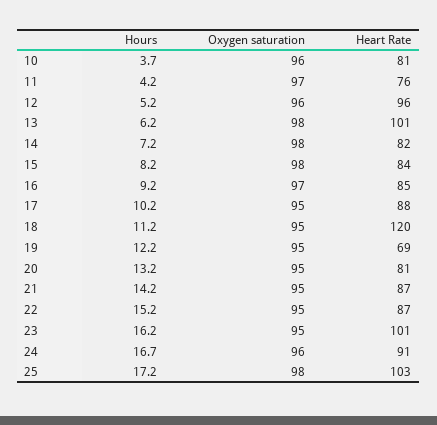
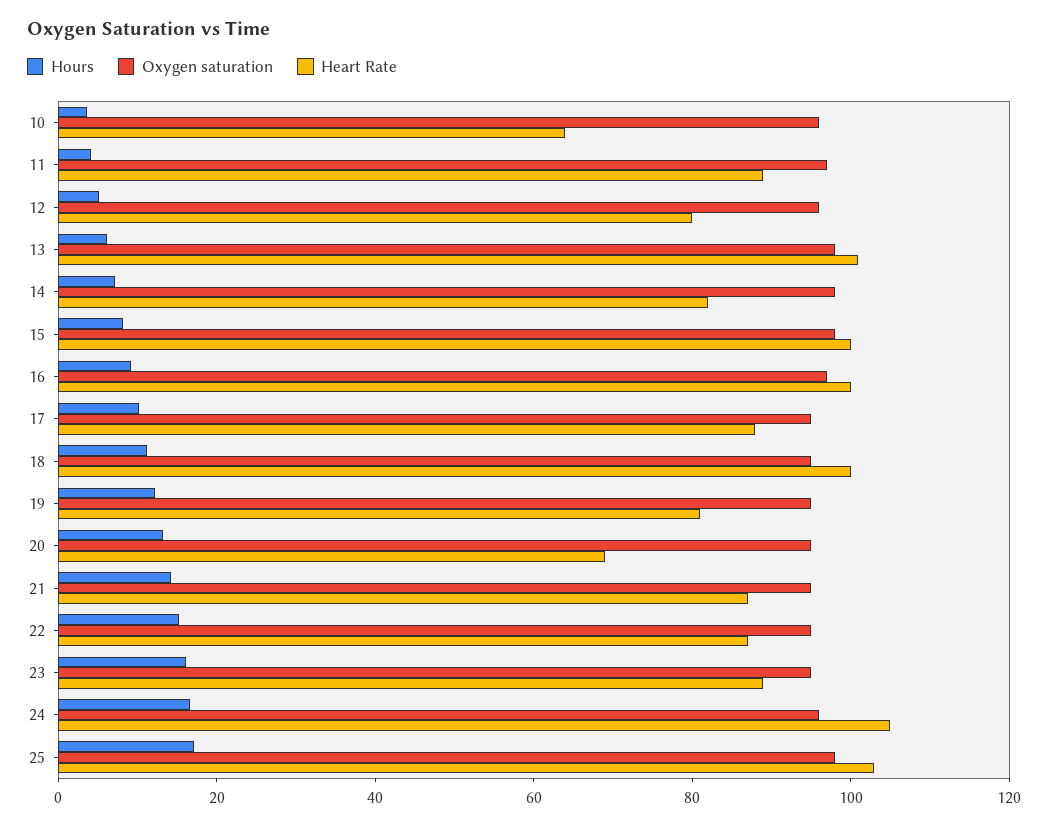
  {
    "Hours": {
      "10": 3.7,
      "11": 4.2,
      "12": 5.2,
      "13": 6.2,
      "14": 7.2,
      "15": 8.2,
      "16": 9.2,
      "17": 10.2,
      "18": 11.2,
      "19": 12.2,
      "20": 13.2,
      "21": 14.2,
      "22": 15.2,
      "23": 16.2,
      "24": 16.7,
      "25": 17.2
    },
    "Oxygen saturation": {
      "10": 96,
      "11": 97,
      "12": 96,
      "13": 98,
      "14": 98,
      "15": 98,
      "16": 97,
      "17": 95,
      "18": 95,
      "19": 95,
      "20": 95,
      "21": 95,
      "22": 95,
      "23": 95,
      "24": 96,
      "25": 98
    },
    "Heart Rate": {
-     "10": 81,
+     "10": 65,
-     "11": 76,
+     "11": 90,
-     "12": 96,
+     "12": 80,
      "13": 101,
      "14": 82,
-     "15": 84,
+     "15": 100,
-     "16": 85,
+     "16": 100,
      "17": 88,
-     "18": 120,
+     "18": 100,
-     "19": 69,
+     "19": 80,
-     "20": 81,
+     "20": 70,
      "21": 87,
      "22": 87,
-     "23": 101,
+     "23": 90,
-     "24": 91,
+     "24": 105,
      "25": 103
    }
  }

